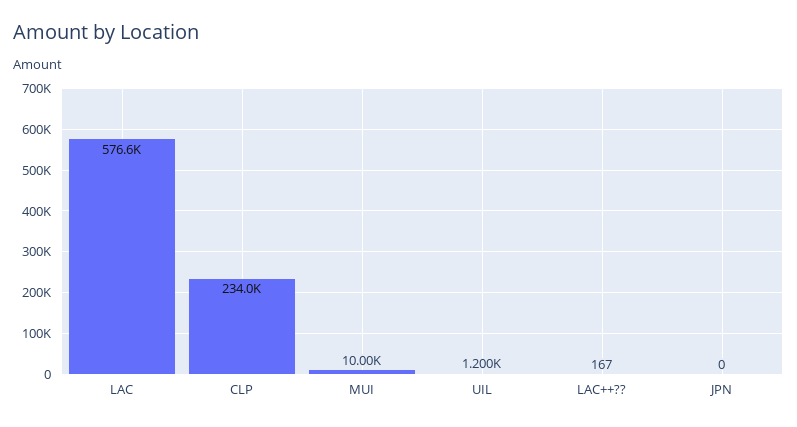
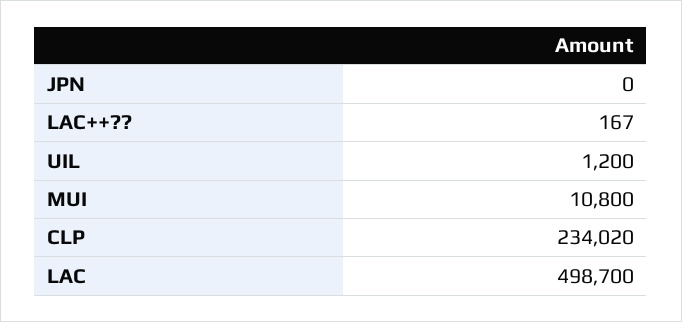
  {
-   "LAC": 576600,
+   "LAC": 498700,
    "CLP": 234020,
-   "MUI": 10000,
+   "MUI": 10800,
    "UIL": 1200,
    "LAC++??": 167,
    "JPN": 0
  }

